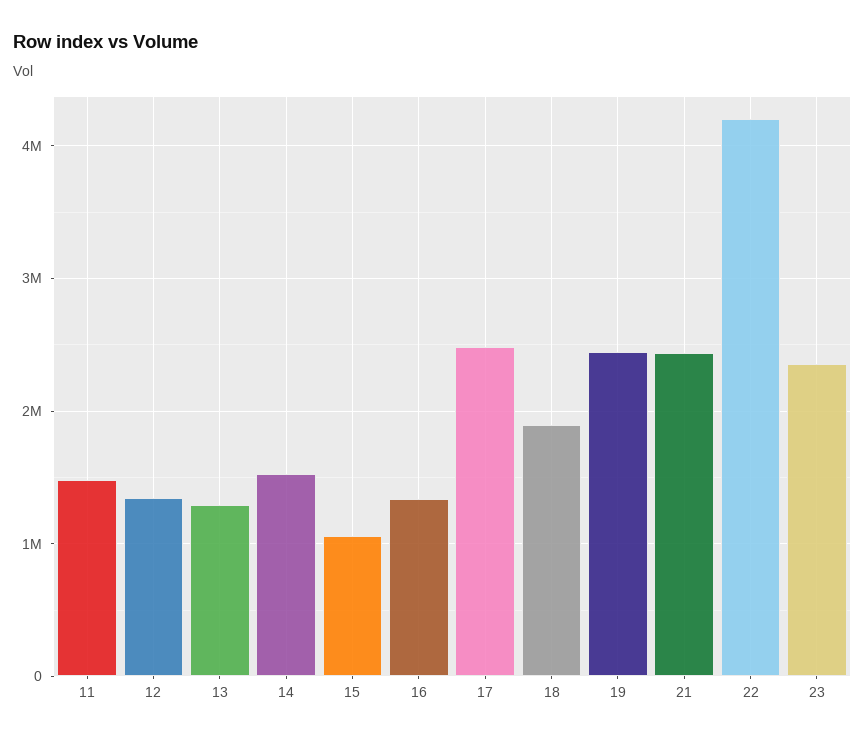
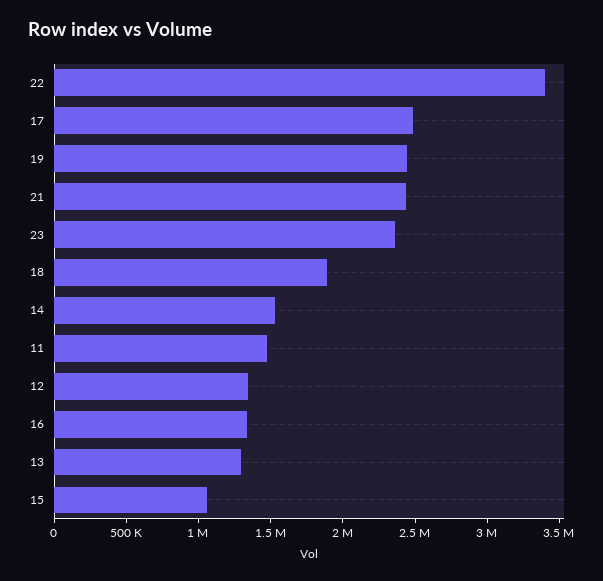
  {
    "11": 1500000,
    "12": 1300000,
    "13": 1300000,
    "14": 1500000,
    "15": 1100000,
    "16": 1300000,
    "17": 2500000,
    "18": 1900000,
    "19": 2400000,
    "21": 2400000,
-   "22": 4200000,
+   "22": 3400000,
    "23": 2400000
  }

